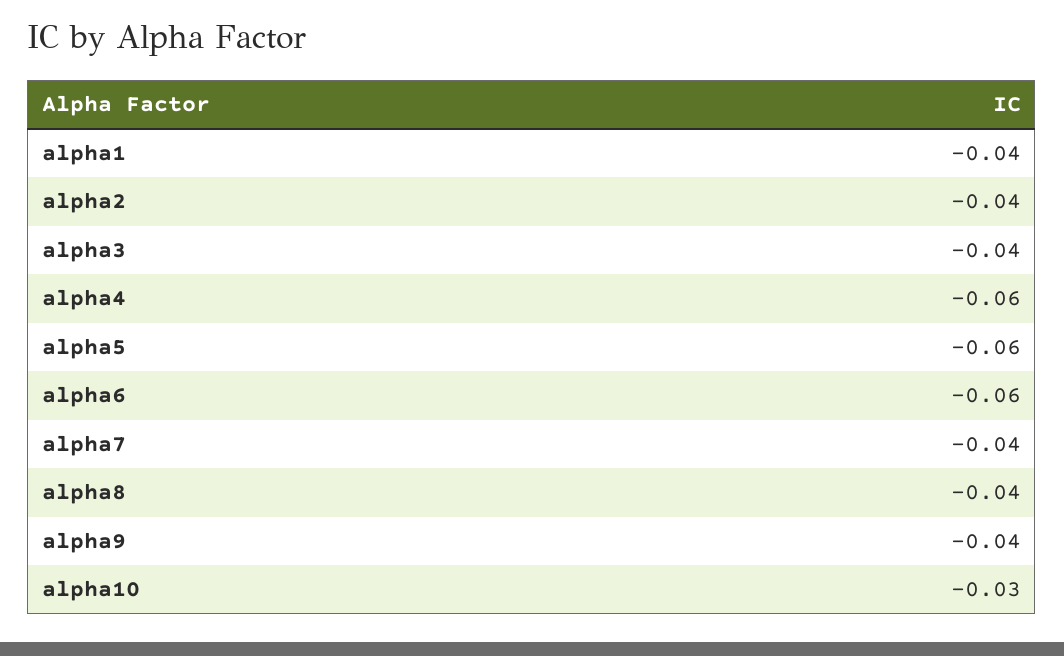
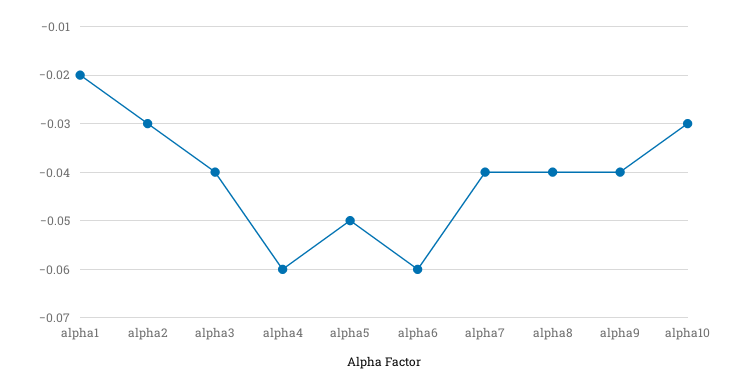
  {
-   "alpha1": -0.04,
+   "alpha1": -0.02,
-   "alpha2": -0.04,
+   "alpha2": -0.03,
    "alpha3": -0.04,
    "alpha4": -0.06,
-   "alpha5": -0.06,
+   "alpha5": -0.05,
    "alpha6": -0.06,
    "alpha7": -0.04,
    "alpha8": -0.04,
    "alpha9": -0.04,
    "alpha10": -0.03
  }

